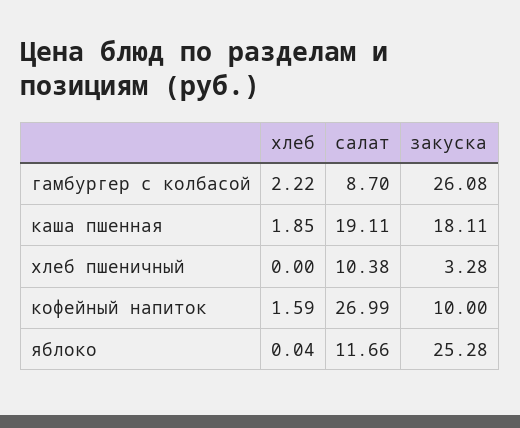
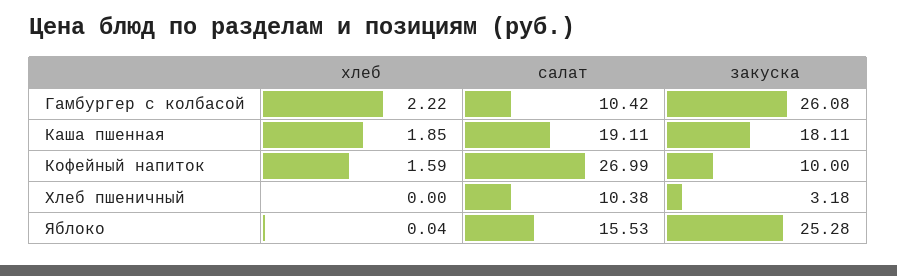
  {
    "хлеб": {
      "гамбургер с колбасой": 2.22,
      "каша пшенная": 1.85,
      "хлеб пшеничный": 0,
      "кофейный напиток": 1.59,
      "яблоко": 0.04
    },
    "салат": {
-     "гамбургер с колбасой": 8.7,
+     "гамбургер с колбасой": 10.42,
      "каша пшенная": 19.11,
      "хлеб пшеничный": 10.38,
      "кофейный напиток": 26.99,
-     "яблоко": 11.66
+     "яблоко": 15.53
    },
    "закуска": {
      "гамбургер с колбасой": 26.08,
      "каша пшенная": 18.11,
-     "хлеб пшеничный": 3.28,
+     "хлеб пшеничный": 3.18,
      "кофейный напиток": 10,
      "яблоко": 25.28
    }
  }

